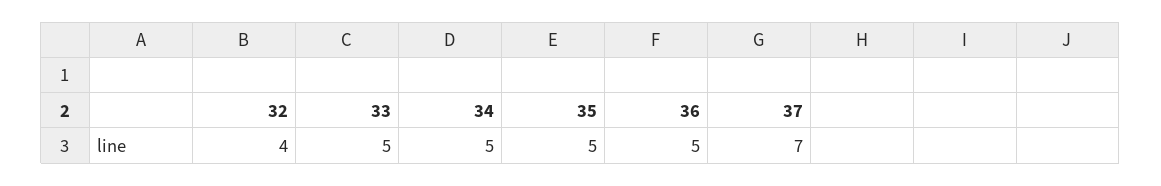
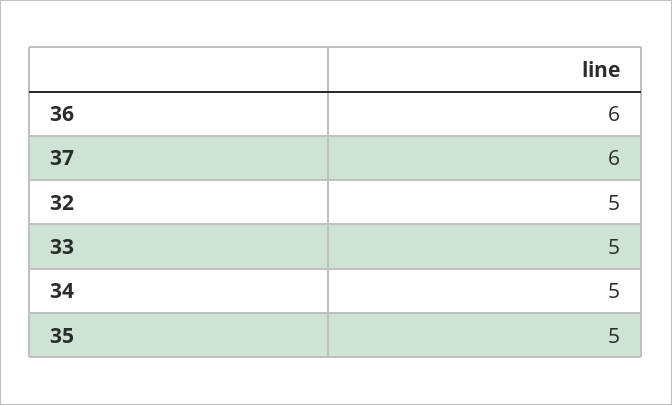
  {
-   "32": 4,
+   "32": 5,
    "33": 5,
    "34": 5,
    "35": 5,
-   "36": 5,
+   "36": 6,
-   "37": 7
+   "37": 6
  }

